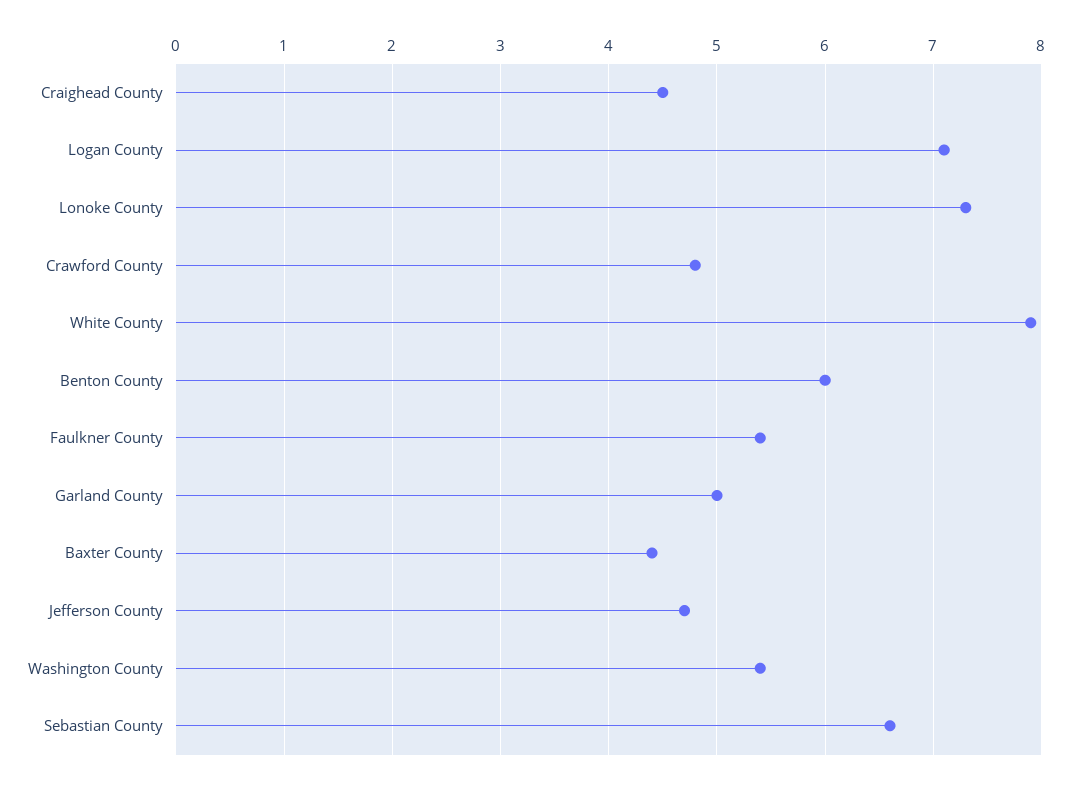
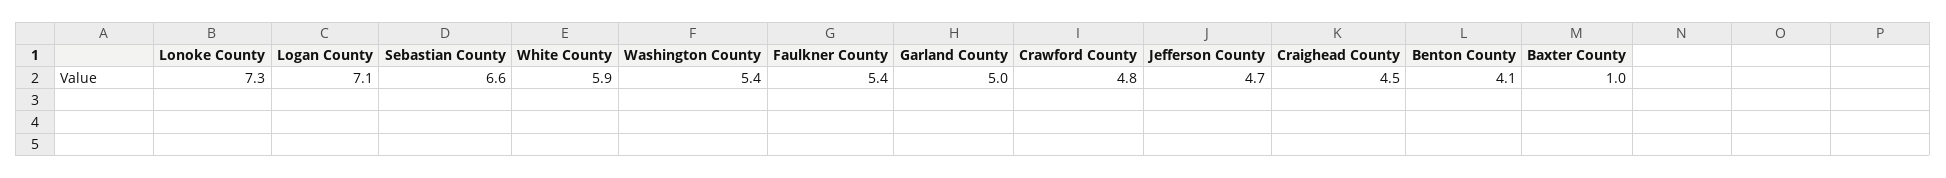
  {
    "Craighead County": 4.5,
    "Logan County": 7.1,
    "Lonoke County": 7.3,
    "Crawford County": 4.8,
-   "White County": 7.9,
+   "White County": 5.9,
-   "Benton County": 6,
+   "Benton County": 4.1,
    "Faulkner County": 5.4,
    "Garland County": 5,
-   "Baxter County": 4.4,
+   "Baxter County": 1,
    "Jefferson County": 4.7,
    "Washington County": 5.4,
    "Sebastian County": 6.6
  }

